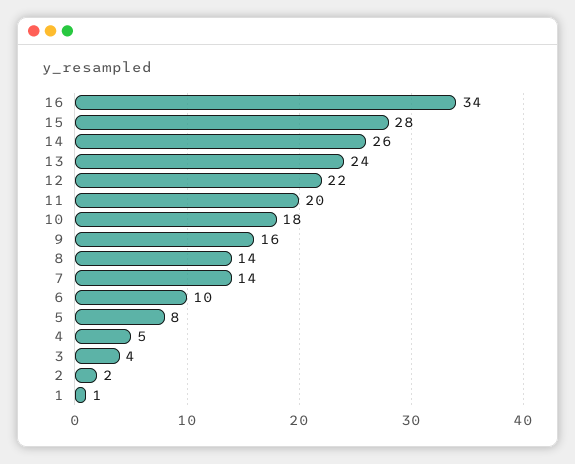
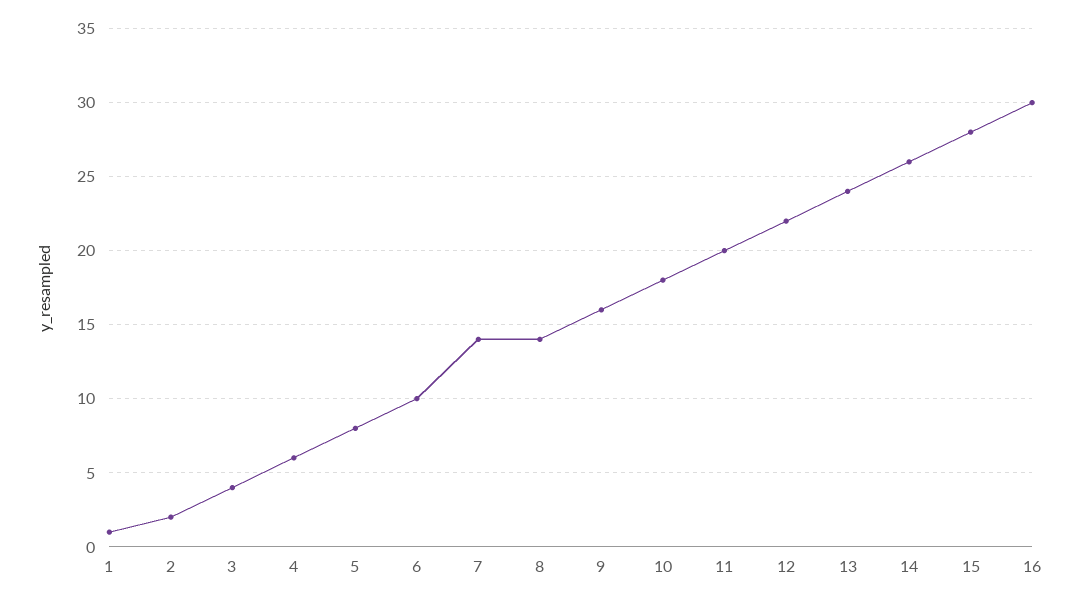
  {
-   "16": 34,
+   "16": 30,
    "15": 28,
    "14": 26,
    "13": 24,
    "12": 22,
    "11": 20,
    "10": 18,
    "9": 16,
    "8": 14,
    "7": 14,
    "6": 10,
    "5": 8,
-   "4": 5,
+   "4": 6,
    "3": 4,
    "2": 2,
    "1": 1
  }

